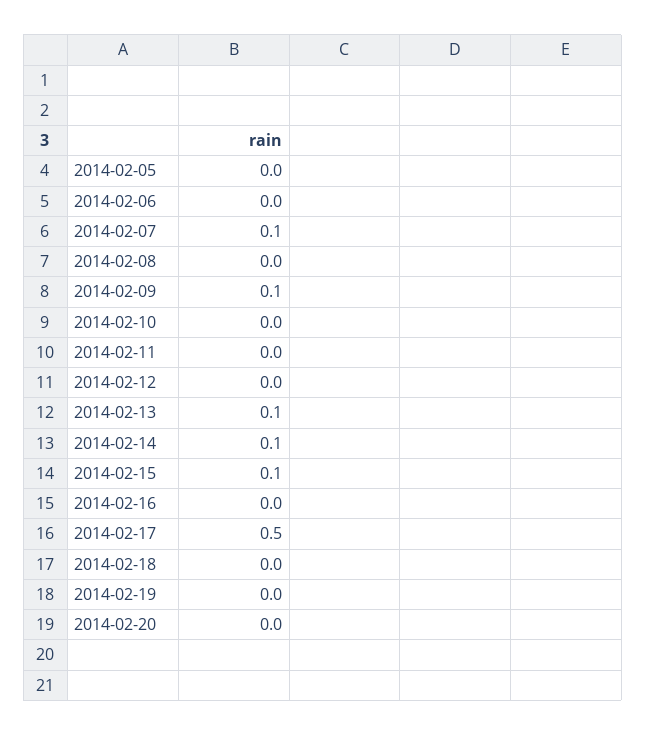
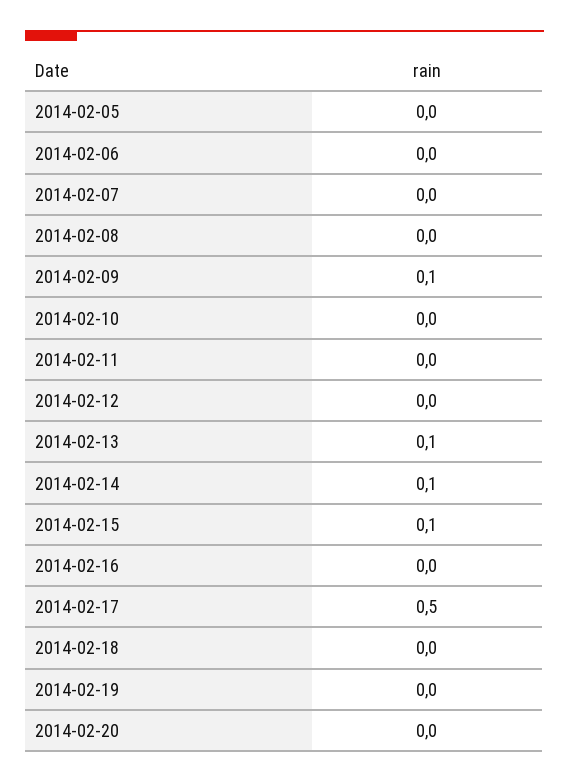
  {
    "2014-02-05": 0,
    "2014-02-06": 0,
-   "2014-02-07": 0.1,
+   "2014-02-07": 0,
    "2014-02-08": 0,
    "2014-02-09": 0.1,
    "2014-02-10": 0,
    "2014-02-11": 0,
    "2014-02-12": 0,
    "2014-02-13": 0.1,
    "2014-02-14": 0.1,
    "2014-02-15": 0.1,
    "2014-02-16": 0,
    "2014-02-17": 0.5,
    "2014-02-18": 0,
    "2014-02-19": 0,
    "2014-02-20": 0
  }

